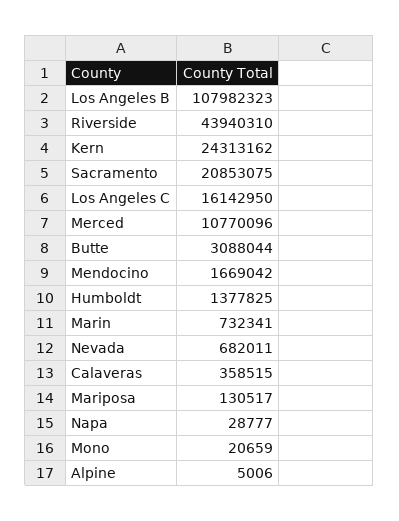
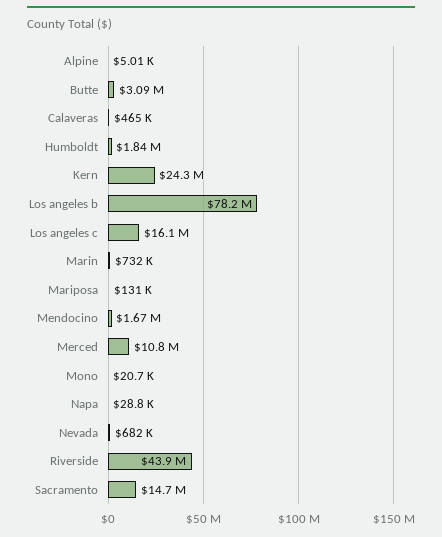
  {
-   "Los Angeles B": 107982323,
+   "Los Angeles B": 78200000,
    "Riverside": 43940310,
    "Kern": 24313162,
-   "Sacramento": 20853075,
+   "Sacramento": 14700000,
    "Los Angeles C": 16142950,
    "Merced": 10770096,
    "Butte": 3088044,
    "Mendocino": 1669042,
-   "Humboldt": 1377825,
+   "Humboldt": 1840000,
    "Marin": 732341,
    "Nevada": 682011,
-   "Calaveras": 358515,
+   "Calaveras": 465000,
    "Mariposa": 130517,
    "Napa": 28777,
    "Mono": 20659,
    "Alpine": 5006
  }

